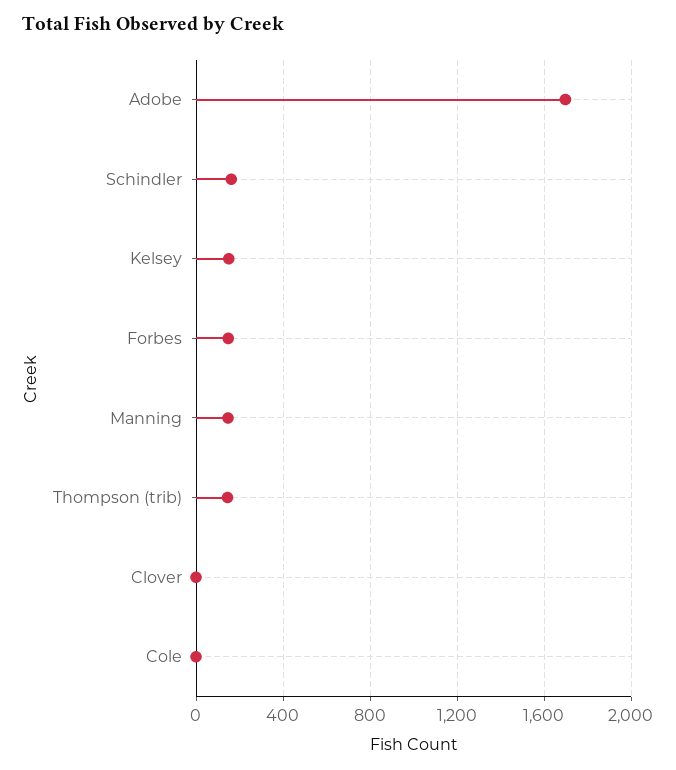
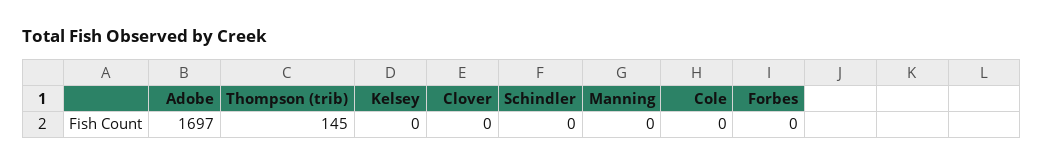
  {
    "Adobe": 1697,
-   "Schindler": 150,
+   "Schindler": 0,
-   "Kelsey": 150,
+   "Kelsey": 0,
-   "Forbes": 150,
+   "Forbes": 0,
-   "Manning": 150,
+   "Manning": 0,
    "Thompson (trib)": 145,
    "Clover": 0,
    "Cole": 0
  }

